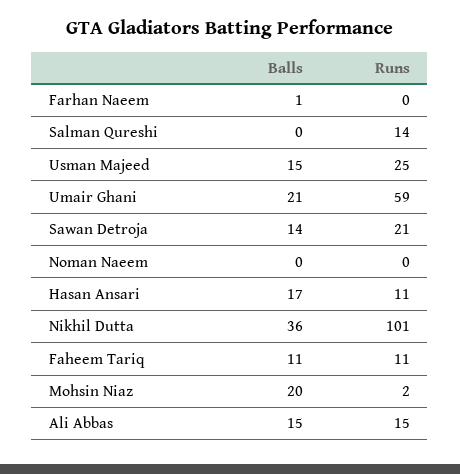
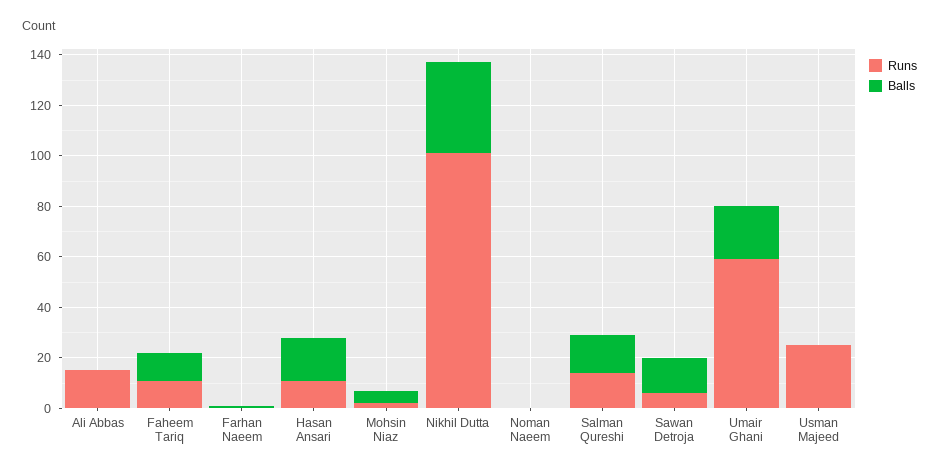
  {
    "Balls": {
      "Farhan Naeem": 1,
-     "Salman Qureshi": 0,
+     "Salman Qureshi": 15,
-     "Usman Majeed": 15,
+     "Usman Majeed": 0,
      "Umair Ghani": 21,
      "Sawan Detroja": 14,
      "Noman Naeem": 0,
      "Hasan Ansari": 17,
      "Nikhil Dutta": 36,
      "Faheem Tariq": 11,
-     "Mohsin Niaz": 20,
+     "Mohsin Niaz": 5,
-     "Ali Abbas": 15
+     "Ali Abbas": 0
    },
    "Runs": {
      "Farhan Naeem": 0,
      "Salman Qureshi": 14,
      "Usman Majeed": 25,
      "Umair Ghani": 59,
-     "Sawan Detroja": 21,
+     "Sawan Detroja": 5,
      "Noman Naeem": 0,
      "Hasan Ansari": 11,
      "Nikhil Dutta": 101,
      "Faheem Tariq": 11,
      "Mohsin Niaz": 2,
      "Ali Abbas": 15
    }
  }

